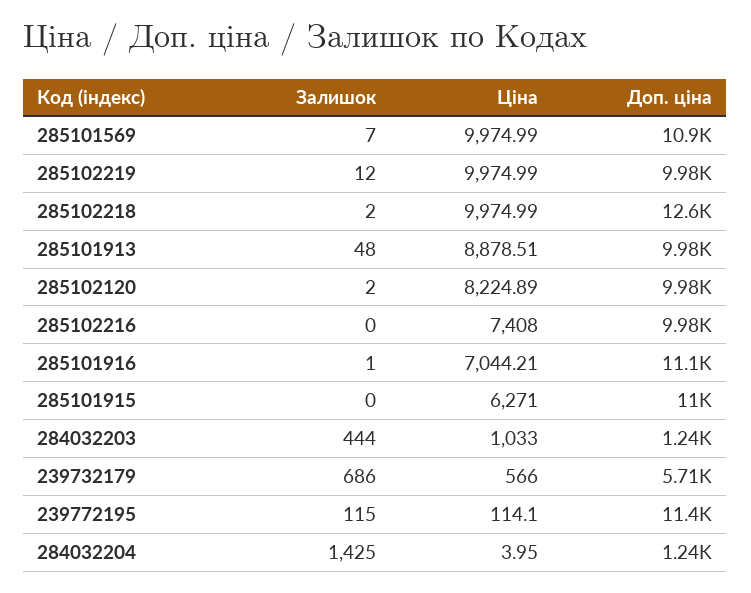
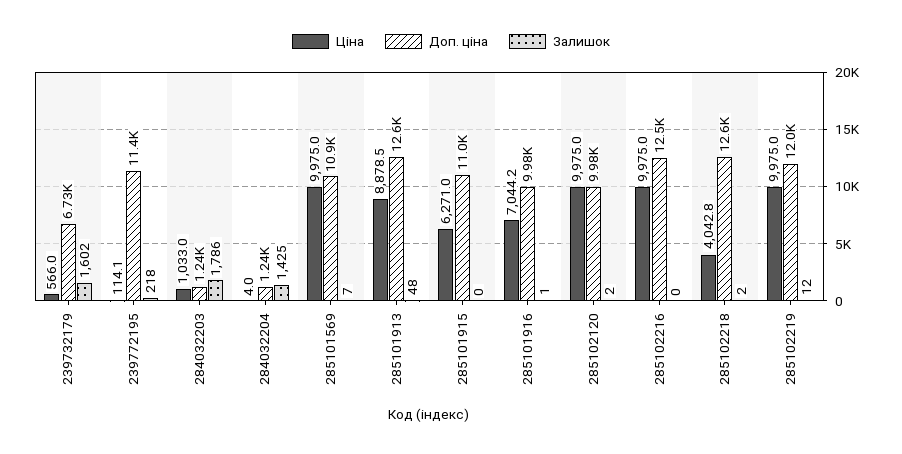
  {
    "Залишок": {
      "285101569": 7,
      "285102219": 12,
      "285102218": 2,
      "285101913": 48,
      "285102120": 2,
      "285102216": 0,
      "285101916": 1,
      "285101915": 0,
-     "284032203": 444,
+     "284032203": 1786,
-     "239732179": 686,
+     "239732179": 1602,
-     "239772195": 115,
+     "239772195": 218,
      "284032204": 1425
    },
    "Ціна": {
      "285101569": 9974.99,
      "285102219": 9974.99,
-     "285102218": 9974.99,
+     "285102218": 4042.8,
      "285101913": 8878.51,
-     "285102120": 8224.89,
+     "285102120": 9975,
-     "285102216": 7408,
+     "285102216": 9975,
      "285101916": 7044.21,
      "285101915": 6271,
      "284032203": 1033,
      "239732179": 566,
      "239772195": 114.1,
      "284032204": 3.95
    },
    "Доп. ціна": {
      "285101569": 10900,
-     "285102219": 9980,
+     "285102219": 12000,
      "285102218": 12600,
-     "285101913": 9980,
+     "285101913": 12600,
      "285102120": 9980,
-     "285102216": 9980,
+     "285102216": 12500,
-     "285101916": 11100,
+     "285101916": 9980,
      "285101915": 11000,
      "284032203": 1240,
-     "239732179": 5710,
+     "239732179": 6730,
      "239772195": 11400,
      "284032204": 1240
    }
  }

